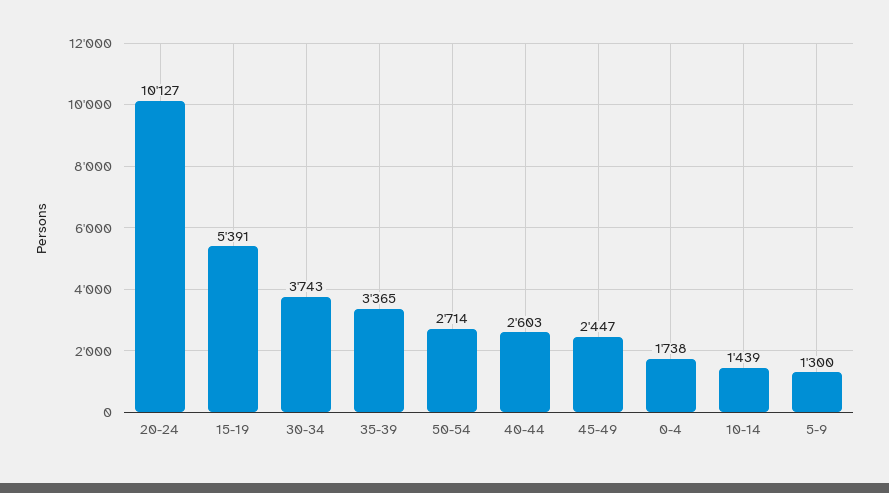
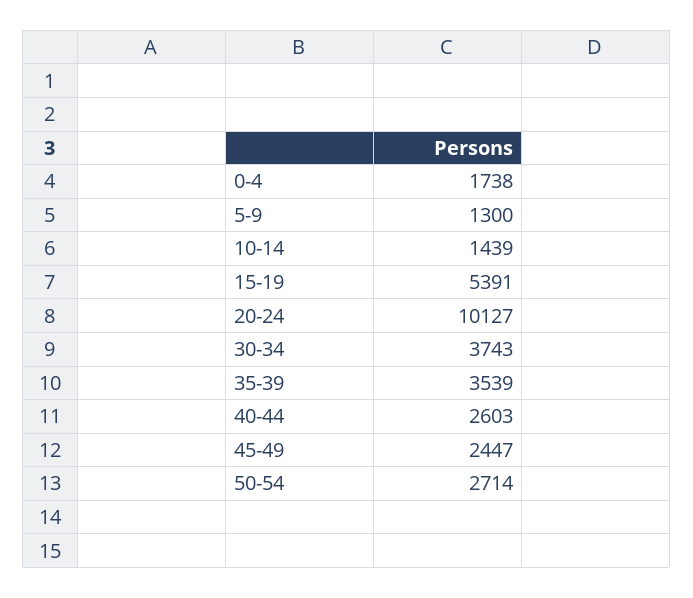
  {
    "20-24": 10127,
    "15-19": 5391,
    "30-34": 3743,
-   "35-39": 3365,
+   "35-39": 3539,
    "50-54": 2714,
    "40-44": 2603,
    "45-49": 2447,
    "0-4": 1738,
    "10-14": 1439,
    "5-9": 1300
  }

